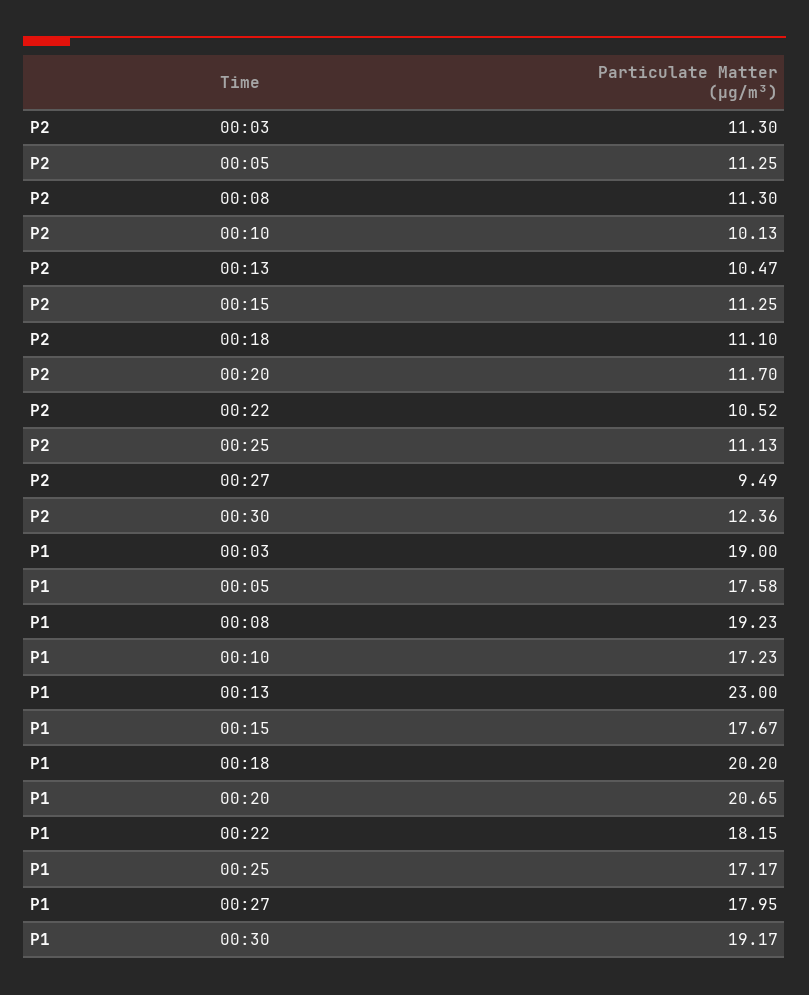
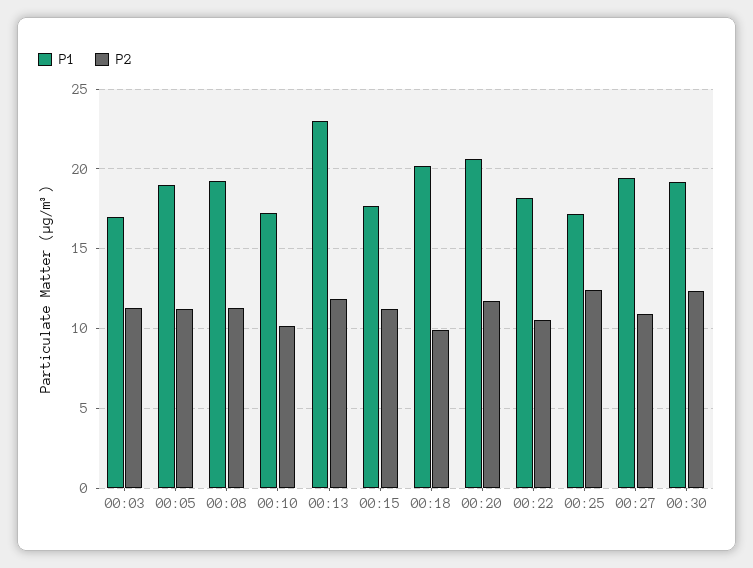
  {
    "P2": {
      "00:03": 11.3,
      "00:05": 11.25,
      "00:08": 11.3,
      "00:10": 10.13,
-     "00:13": 10.47,
+     "00:13": 12,
      "00:15": 11.25,
-     "00:18": 11.1,
+     "00:18": 10,
      "00:20": 11.7,
      "00:22": 10.52,
-     "00:25": 11.13,
+     "00:25": 12.5,
-     "00:27": 9.49,
+     "00:27": 11,
      "00:30": 12.36
    },
    "P1": {
-     "00:03": 19,
+     "00:03": 17,
-     "00:05": 17.58,
+     "00:05": 19,
      "00:08": 19.23,
      "00:10": 17.23,
      "00:13": 23,
      "00:15": 17.67,
      "00:18": 20.2,
      "00:20": 20.65,
      "00:22": 18.15,
      "00:25": 17.17,
-     "00:27": 17.95,
+     "00:27": 19.5,
      "00:30": 19.17
    }
  }

